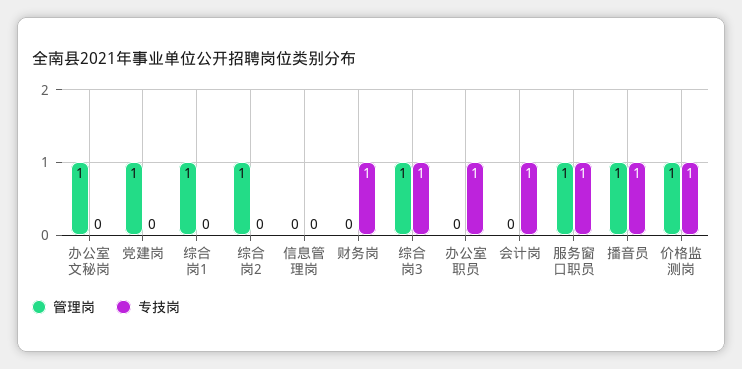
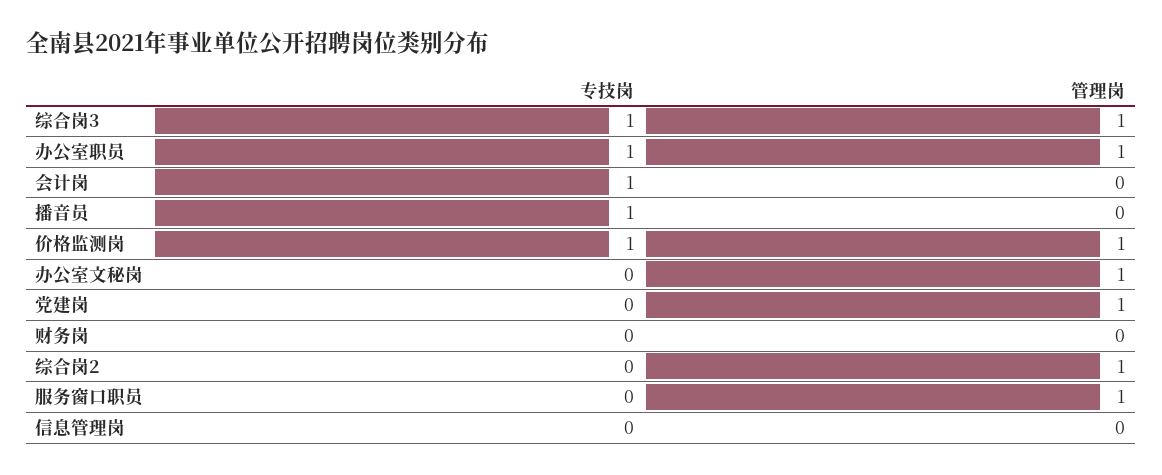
  {
    "管理岗": {
      "办公室文秘岗": 1,
      "党建岗": 1,
-     "综合岗1": 1,
      "综合岗2": 1,
      "信息管理岗": 0,
      "财务岗": 0,
      "综合岗3": 1,
-     "办公室职员": 0,
+     "办公室职员": 1,
      "会计岗": 0,
      "服务窗口职员": 1,
-     "播音员": 1,
+     "播音员": 0,
      "价格监测岗": 1
    },
    "专技岗": {
      "办公室文秘岗": 0,
      "党建岗": 0,
-     "综合岗1": 0,
      "综合岗2": 0,
      "信息管理岗": 0,
-     "财务岗": 1,
+     "财务岗": 0,
      "综合岗3": 1,
      "办公室职员": 1,
      "会计岗": 1,
-     "服务窗口职员": 1,
+     "服务窗口职员": 0,
      "播音员": 1,
      "价格监测岗": 1
    }
  }

